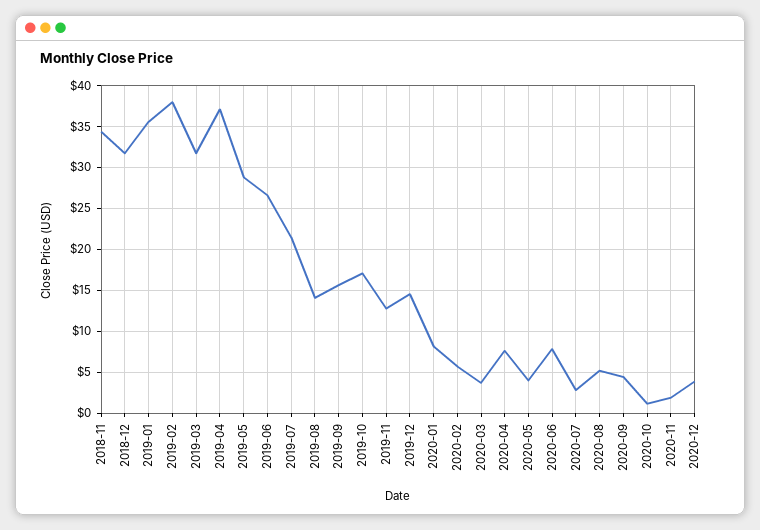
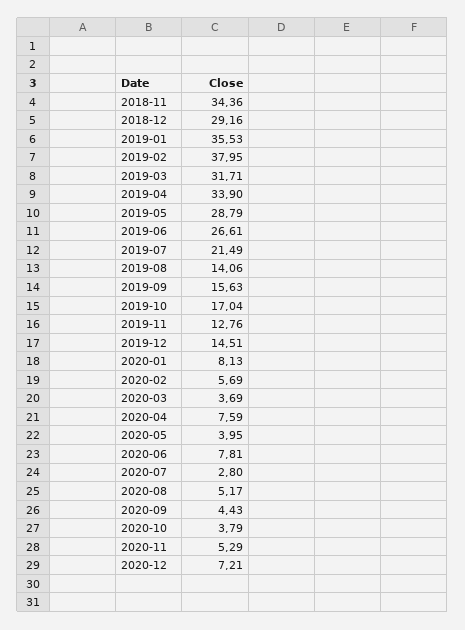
  {
    "2018-11": 34.36,
-   "2018-12": 32,
+   "2018-12": 29.16,
    "2019-01": 35.53,
    "2019-02": 37.95,
    "2019-03": 31.71,
-   "2019-04": 37,
+   "2019-04": 33.9,
    "2019-05": 28.79,
    "2019-06": 26.61,
    "2019-07": 21.49,
    "2019-08": 14.06,
    "2019-09": 15.63,
    "2019-10": 17.04,
    "2019-11": 12.76,
    "2019-12": 14.51,
    "2020-01": 8.13,
    "2020-02": 5.69,
    "2020-03": 3.69,
    "2020-04": 7.59,
    "2020-05": 3.95,
    "2020-06": 7.81,
    "2020-07": 2.8,
    "2020-08": 5.17,
    "2020-09": 4.43,
-   "2020-10": 1,
+   "2020-10": 3.79,
-   "2020-11": 2,
+   "2020-11": 5.29,
-   "2020-12": 4
+   "2020-12": 7.21
  }

